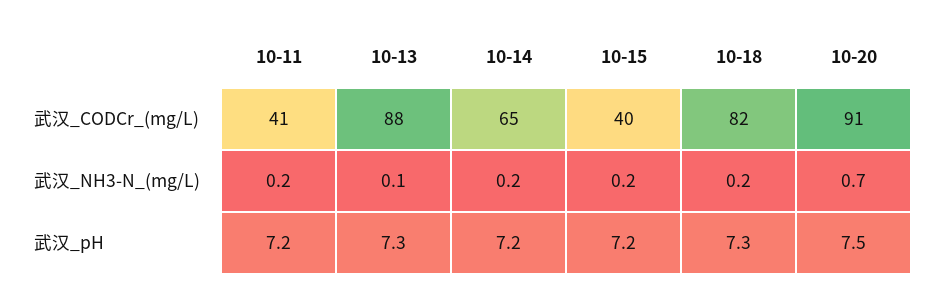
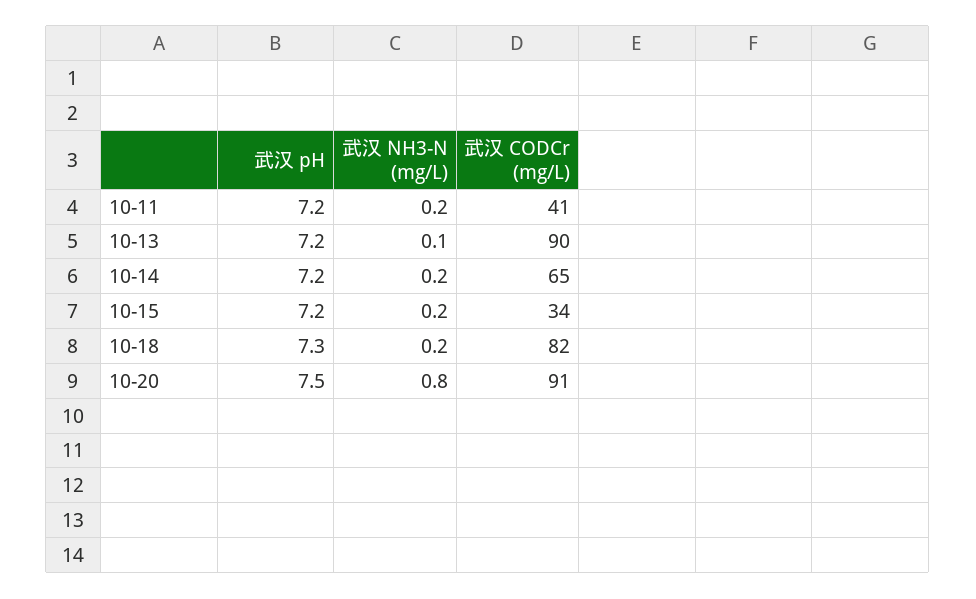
  {
    "10-11": {
      "武汉_CODCr_(mg/L)": 41,
      "武汉_NH3-N_(mg/L)": 0.2,
      "武汉_pH": 7.2
    },
    "10-13": {
-     "武汉_CODCr_(mg/L)": 88,
+     "武汉_CODCr_(mg/L)": 90,
      "武汉_NH3-N_(mg/L)": 0.1,
-     "武汉_pH": 7.3
+     "武汉_pH": 7.2
    },
    "10-14": {
      "武汉_CODCr_(mg/L)": 65,
      "武汉_NH3-N_(mg/L)": 0.2,
      "武汉_pH": 7.2
    },
    "10-15": {
-     "武汉_CODCr_(mg/L)": 40,
+     "武汉_CODCr_(mg/L)": 34,
      "武汉_NH3-N_(mg/L)": 0.2,
      "武汉_pH": 7.2
    },
    "10-18": {
      "武汉_CODCr_(mg/L)": 82,
      "武汉_NH3-N_(mg/L)": 0.2,
      "武汉_pH": 7.3
    },
    "10-20": {
      "武汉_CODCr_(mg/L)": 91,
-     "武汉_NH3-N_(mg/L)": 0.7,
+     "武汉_NH3-N_(mg/L)": 0.8,
      "武汉_pH": 7.5
    }
  }

